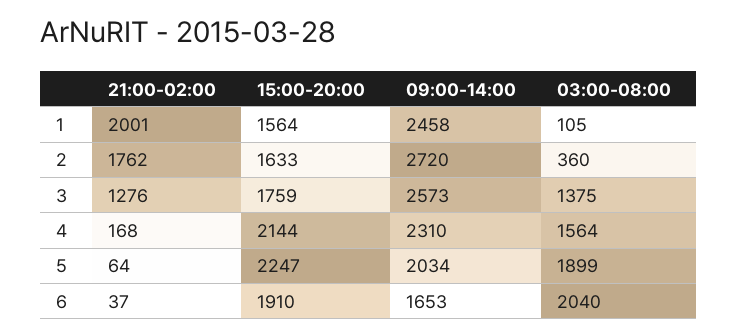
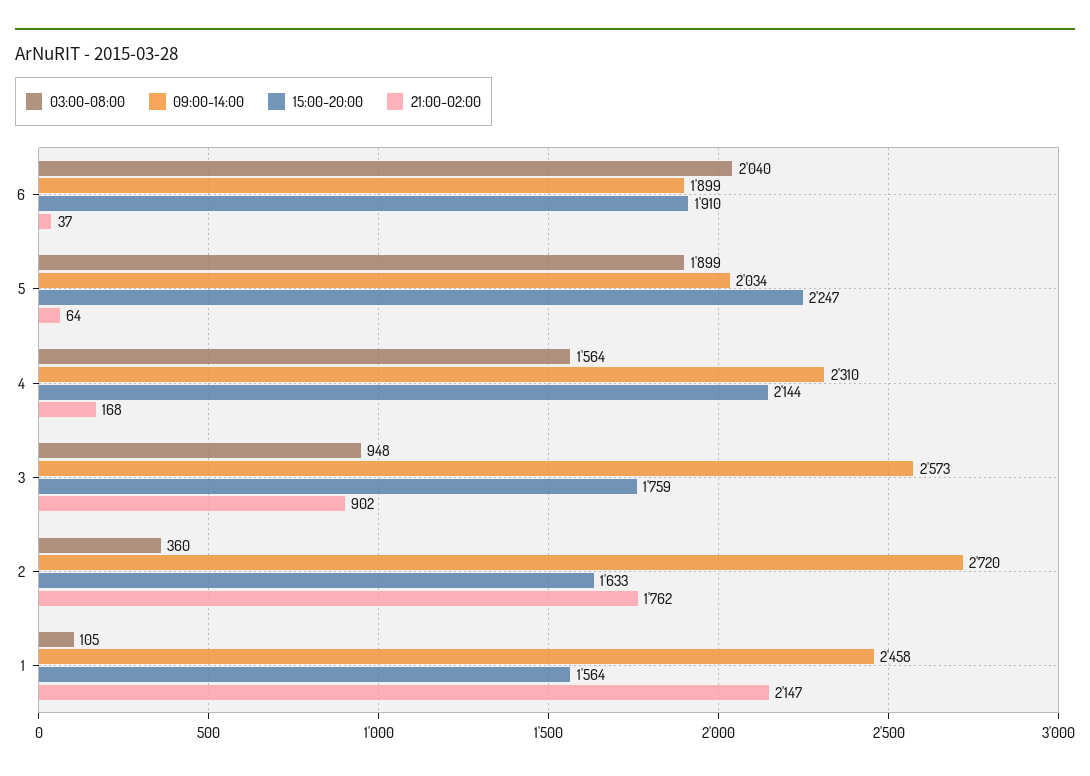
  {
    "21:00-02:00": {
-     "1": 2001,
+     "1": 2147,
      "2": 1762,
-     "3": 1276,
+     "3": 902,
      "4": 168,
      "5": 64,
      "6": 37
    },
    "15:00-20:00": {
      "1": 1564,
      "2": 1633,
      "3": 1759,
      "4": 2144,
      "5": 2247,
      "6": 1910
    },
    "09:00-14:00": {
      "1": 2458,
      "2": 2720,
      "3": 2573,
      "4": 2310,
      "5": 2034,
-     "6": 1653
+     "6": 1899
    },
    "03:00-08:00": {
      "1": 105,
      "2": 360,
-     "3": 1375,
+     "3": 948,
      "4": 1564,
      "5": 1899,
      "6": 2040
    }
  }

